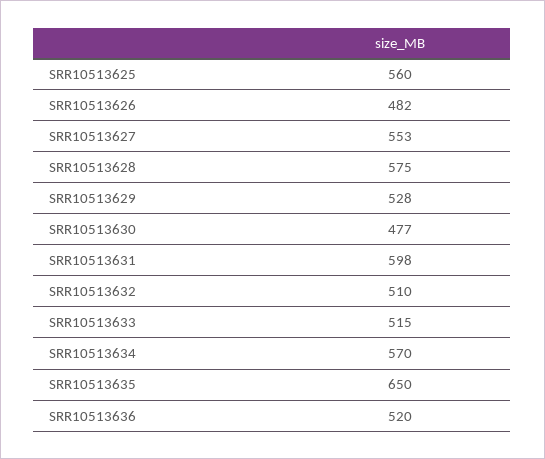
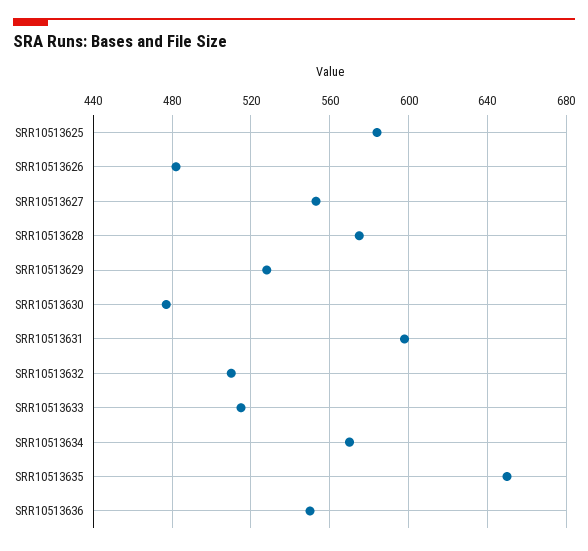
  {
-   "SRR10513625": 560,
+   "SRR10513625": 585,
    "SRR10513626": 482,
    "SRR10513627": 553,
    "SRR10513628": 575,
    "SRR10513629": 528,
    "SRR10513630": 477,
    "SRR10513631": 598,
    "SRR10513632": 510,
    "SRR10513633": 515,
    "SRR10513634": 570,
    "SRR10513635": 650,
-   "SRR10513636": 520
+   "SRR10513636": 550
  }

